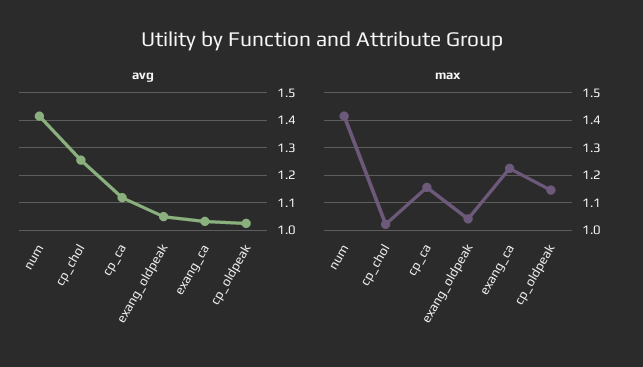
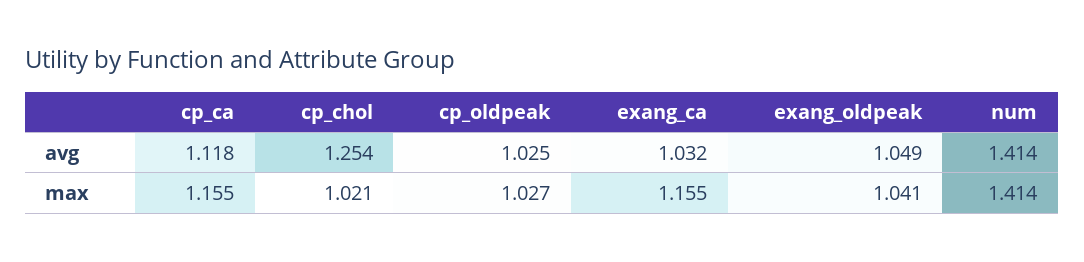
  {
    "avg": {
      "num": 1.414,
      "cp_chol": 1.254,
      "cp_ca": 1.118,
      "exang_oldpeak": 1.049,
      "exang_ca": 1.032,
      "cp_oldpeak": 1.025
    },
    "max": {
      "num": 1.414,
      "cp_chol": 1.021,
      "cp_ca": 1.155,
      "exang_oldpeak": 1.041,
-     "exang_ca": 1.225,
+     "exang_ca": 1.155,
-     "cp_oldpeak": 1.15
+     "cp_oldpeak": 1.027
    }
  }

